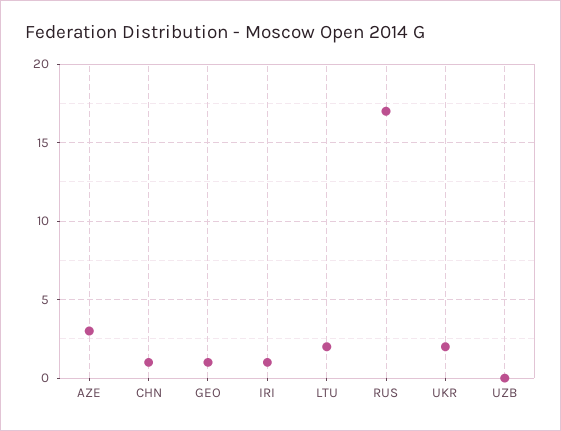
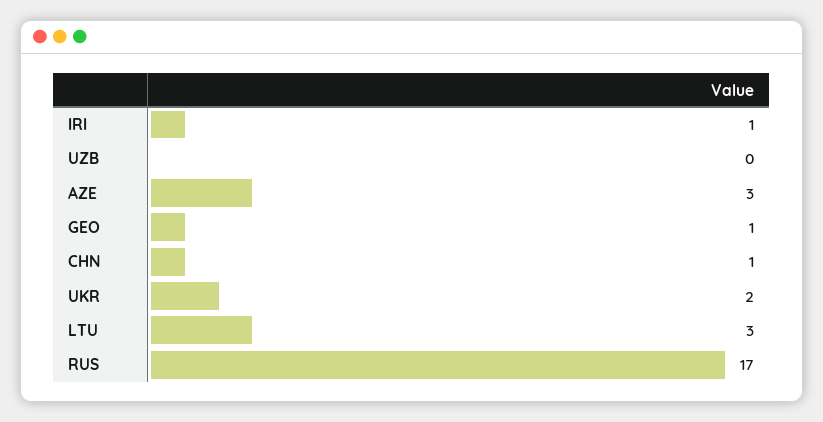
  {
    "AZE": 3,
    "CHN": 1,
    "GEO": 1,
    "IRI": 1,
-   "LTU": 2,
+   "LTU": 3,
    "RUS": 17,
    "UKR": 2,
    "UZB": 0
  }

